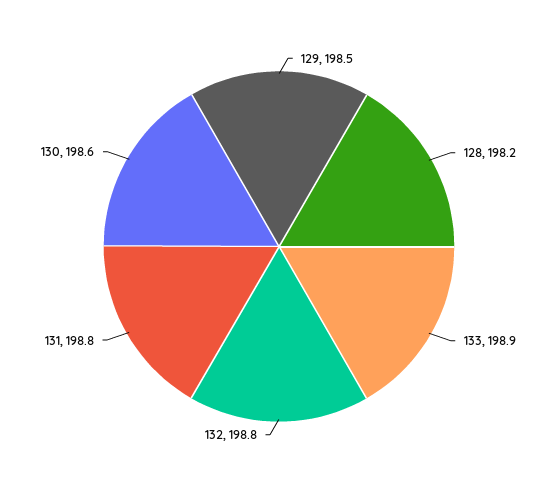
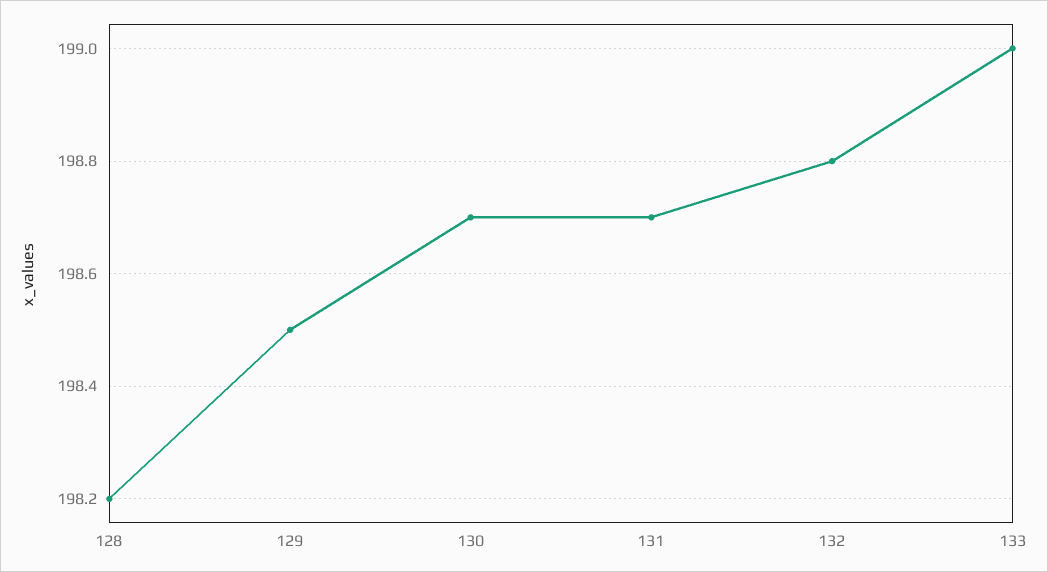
  {
    "129": 198.5,
    "128": 198.2,
-   "133": 198.9,
+   "133": 199,
    "132": 198.8,
-   "131": 198.8,
+   "131": 198.7,
-   "130": 198.6
+   "130": 198.7
  }

